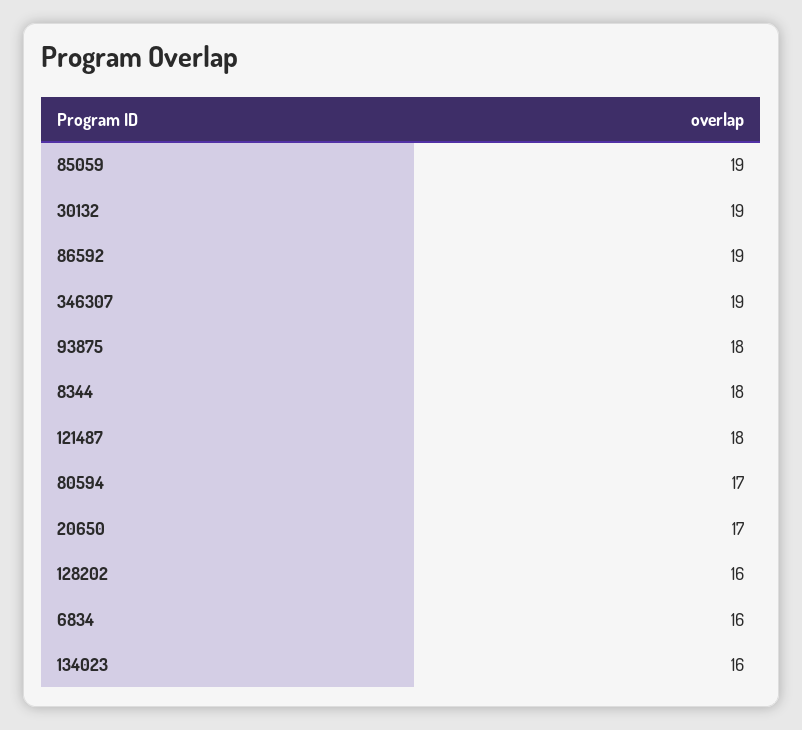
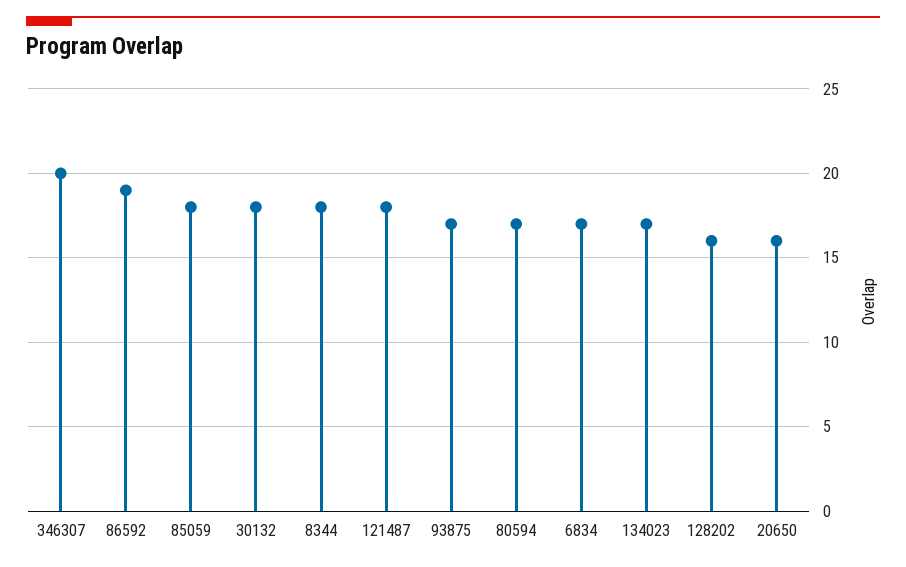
  {
-   "85059": 19,
+   "85059": 18,
-   "30132": 19,
+   "30132": 18,
    "86592": 19,
-   "346307": 19,
+   "346307": 20,
-   "93875": 18,
+   "93875": 17,
    "8344": 18,
    "121487": 18,
    "80594": 17,
-   "20650": 17,
+   "20650": 16,
    "128202": 16,
-   "6834": 16,
+   "6834": 17,
-   "134023": 16
+   "134023": 17
  }

